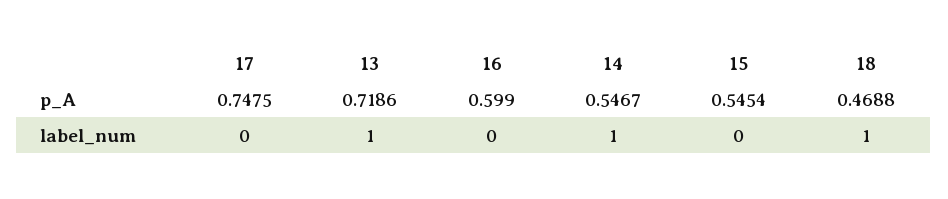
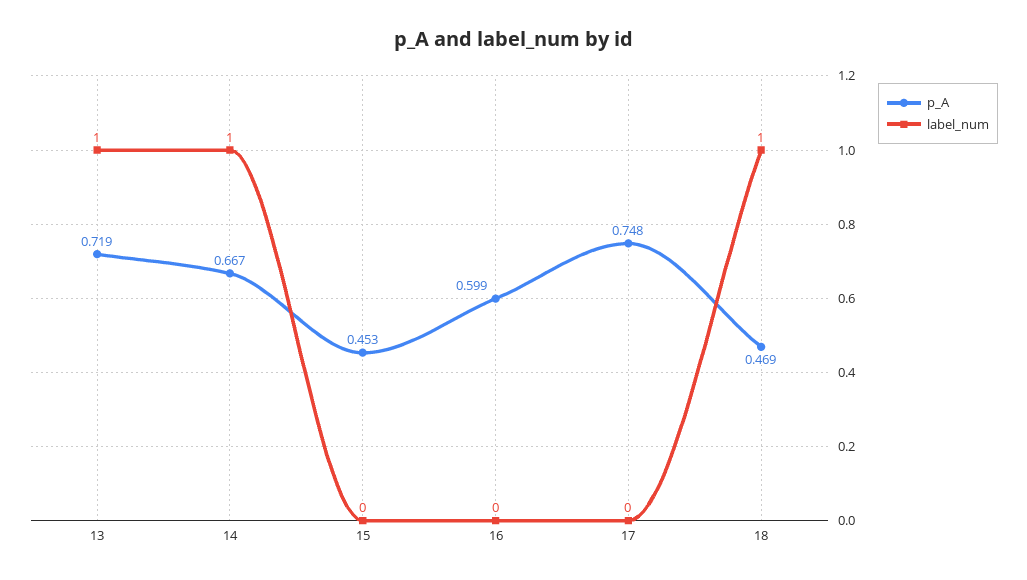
  {
    "p_A": {
      "17": 0.7475,
      "13": 0.7186,
      "16": 0.599,
-     "14": 0.5467,
+     "14": 0.667,
-     "15": 0.5454,
+     "15": 0.453,
      "18": 0.4688
    },
    "label_num": {
      "17": 0,
      "13": 1,
      "16": 0,
      "14": 1,
      "15": 0,
      "18": 1
    }
  }

